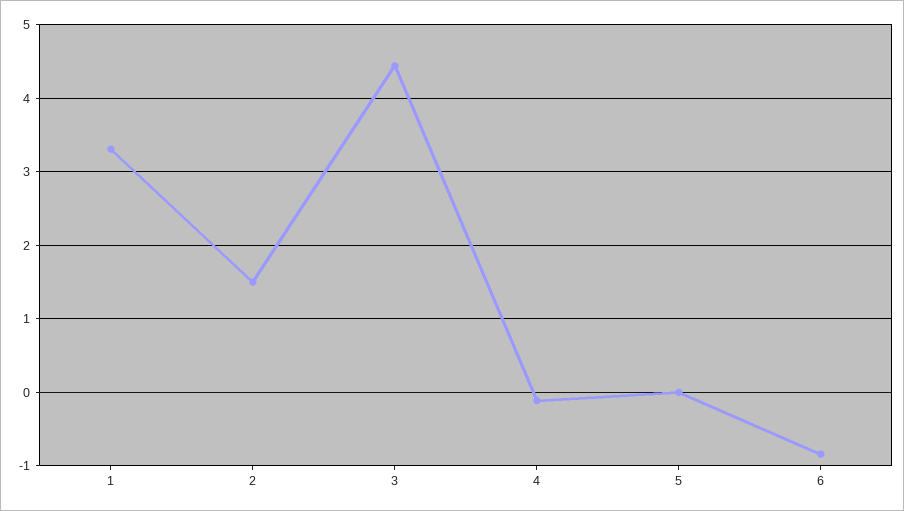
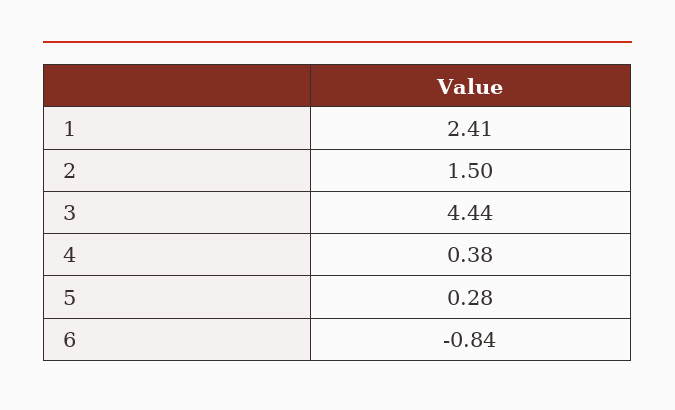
  {
-   "1": 3.3,
+   "1": 2.41,
    "2": 1.5,
    "3": 4.44,
-   "4": -0.1,
+   "4": 0.38,
-   "5": 0,
+   "5": 0.28,
    "6": -0.84
  }

